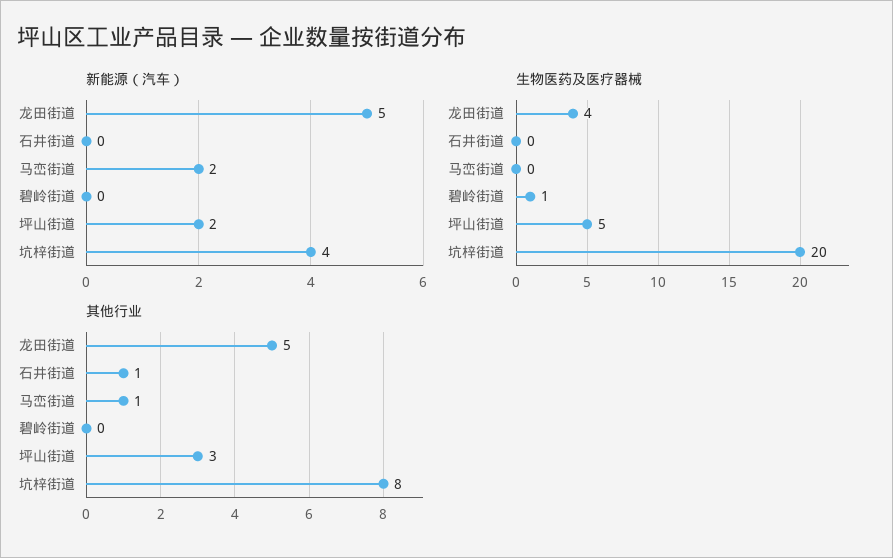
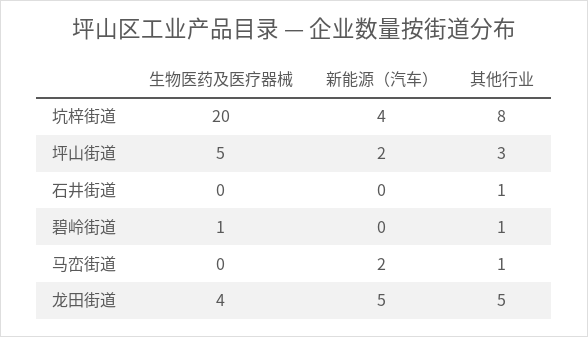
  {
    "新能源（汽车）": {
      "龙田街道": 5,
      "石井街道": 0,
      "马峦街道": 2,
      "碧岭街道": 0,
      "坪山街道": 2,
      "坑梓街道": 4
    },
    "生物医药及医疗器械": {
      "龙田街道": 4,
      "石井街道": 0,
      "马峦街道": 0,
      "碧岭街道": 1,
      "坪山街道": 5,
      "坑梓街道": 20
    },
    "其他行业": {
      "龙田街道": 5,
      "石井街道": 1,
      "马峦街道": 1,
-     "碧岭街道": 0,
+     "碧岭街道": 1,
      "坪山街道": 3,
      "坑梓街道": 8
    }
  }

